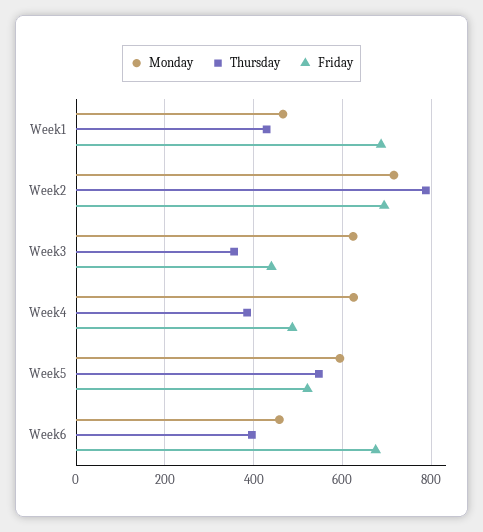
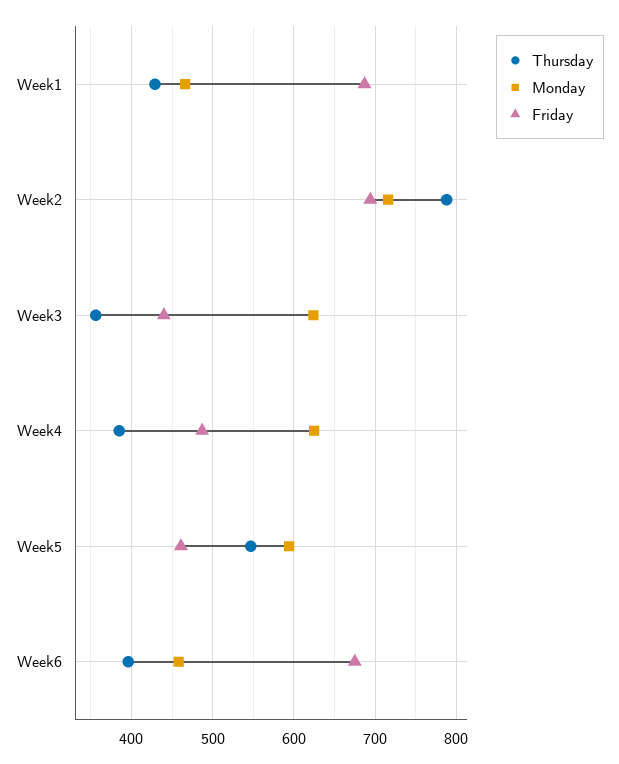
  {
    "Monday": {
      "Week1": 470,
      "Week2": 720,
      "Week3": 620,
      "Week4": 630,
      "Week5": 590,
      "Week6": 460
    },
    "Thursday": {
      "Week1": 430,
      "Week2": 790,
      "Week3": 360,
      "Week4": 390,
      "Week5": 550,
      "Week6": 400
    },
    "Friday": {
      "Week1": 690,
      "Week2": 690,
      "Week3": 440,
      "Week4": 490,
-     "Week5": 520,
+     "Week5": 460,
      "Week6": 680
    }
  }

